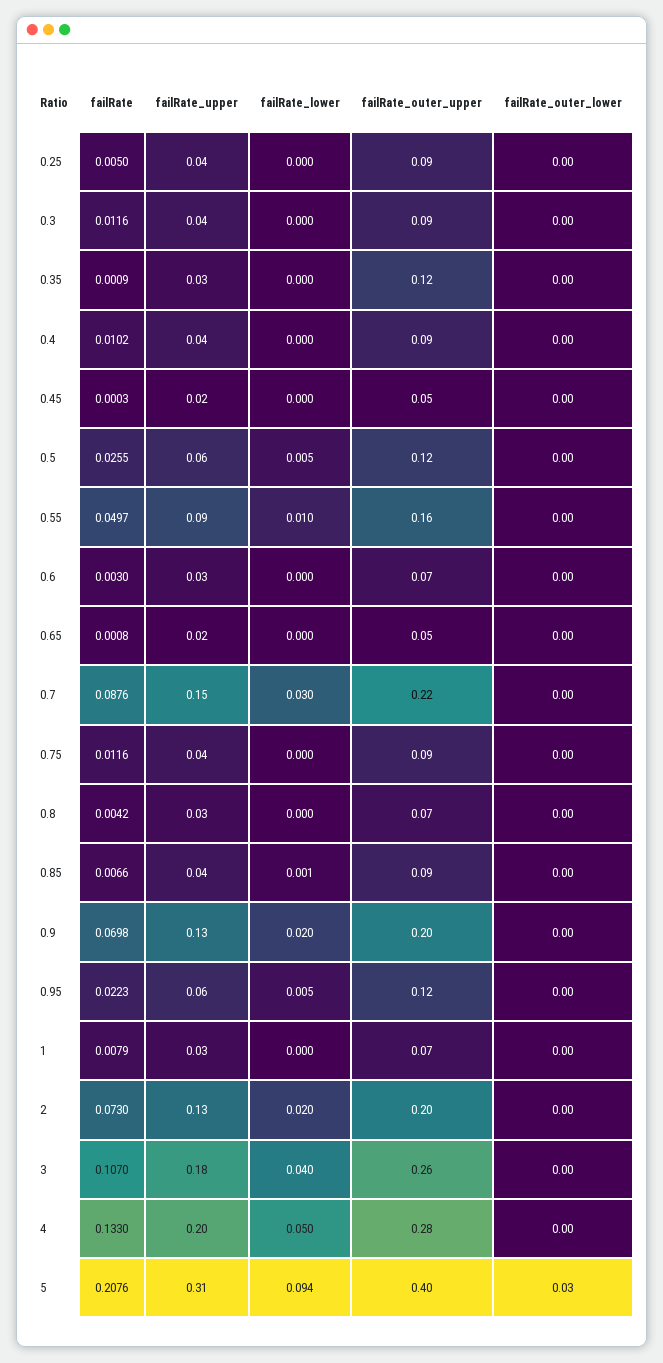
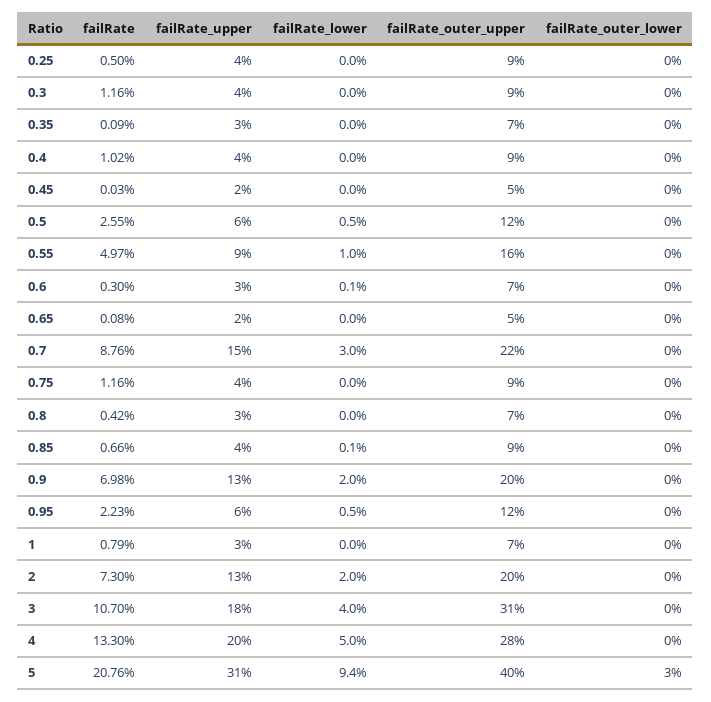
  {
    "failRate": {
      "0.25": 0.005,
      "0.3": 0.0116,
      "0.35": 0.0009,
      "0.4": 0.0102,
      "0.45": 0.0003,
      "0.5": 0.0255,
      "0.55": 0.0497,
      "0.6": 0.003,
      "0.65": 0.0008,
      "0.7": 0.0876,
      "0.75": 0.0116,
      "0.8": 0.0042,
      "0.85": 0.0066,
      "0.9": 0.0698,
      "0.95": 0.0223,
      "1": 0.0079,
      "2": 0.073,
      "3": 0.107,
      "4": 0.133,
      "5": 0.2076
    },
    "failRate_upper": {
      "0.25": 0.04,
      "0.3": 0.04,
      "0.35": 0.03,
      "0.4": 0.04,
      "0.45": 0.02,
      "0.5": 0.06,
      "0.55": 0.09,
      "0.6": 0.03,
      "0.65": 0.02,
      "0.7": 0.15,
      "0.75": 0.04,
      "0.8": 0.03,
      "0.85": 0.04,
      "0.9": 0.13,
      "0.95": 0.06,
      "1": 0.03,
      "2": 0.13,
      "3": 0.18,
      "4": 0.2,
      "5": 0.31
    },
    "failRate_lower": {
      "0.25": 0,
      "0.3": 0,
      "0.35": 0,
      "0.4": 0,
      "0.45": 0,
      "0.5": 0.005,
      "0.55": 0.01,
-     "0.6": 0,
+     "0.6": 0.001,
      "0.65": 0,
      "0.7": 0.03,
      "0.75": 0,
      "0.8": 0,
      "0.85": 0.001,
      "0.9": 0.02,
      "0.95": 0.005,
      "1": 0,
      "2": 0.02,
      "3": 0.04,
      "4": 0.05,
      "5": 0.094
    },
    "failRate_outer_upper": {
      "0.25": 0.09,
      "0.3": 0.09,
-     "0.35": 0.12,
+     "0.35": 0.07,
      "0.4": 0.09,
      "0.45": 0.05,
      "0.5": 0.12,
      "0.55": 0.16,
      "0.6": 0.07,
      "0.65": 0.05,
      "0.7": 0.22,
      "0.75": 0.09,
      "0.8": 0.07,
      "0.85": 0.09,
      "0.9": 0.2,
      "0.95": 0.12,
      "1": 0.07,
      "2": 0.2,
-     "3": 0.26,
+     "3": 0.31,
      "4": 0.28,
      "5": 0.4
    },
    "failRate_outer_lower": {
      "0.25": 0,
      "0.3": 0,
      "0.35": 0,
      "0.4": 0,
      "0.45": 0,
      "0.5": 0,
      "0.55": 0,
      "0.6": 0,
      "0.65": 0,
      "0.7": 0,
      "0.75": 0,
      "0.8": 0,
      "0.85": 0,
      "0.9": 0,
      "0.95": 0,
      "1": 0,
      "2": 0,
      "3": 0,
      "4": 0,
      "5": 0.03
    }
  }

